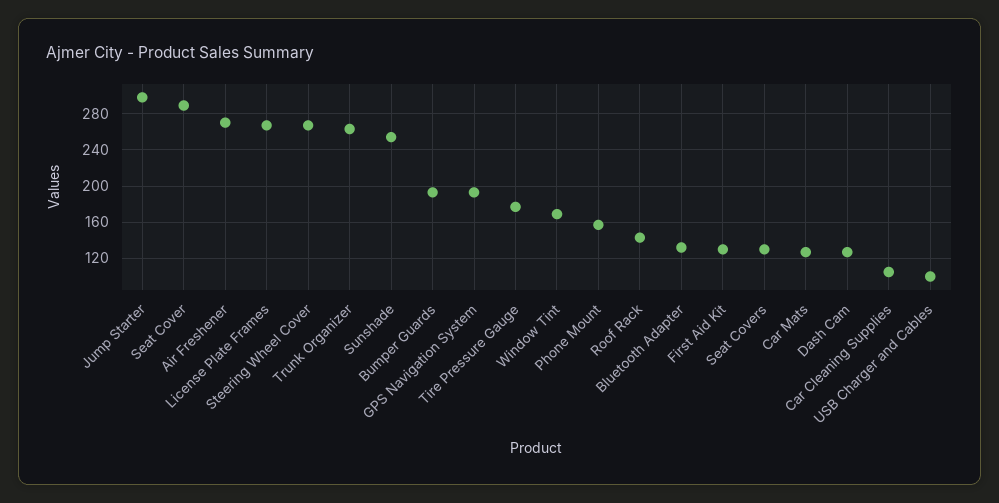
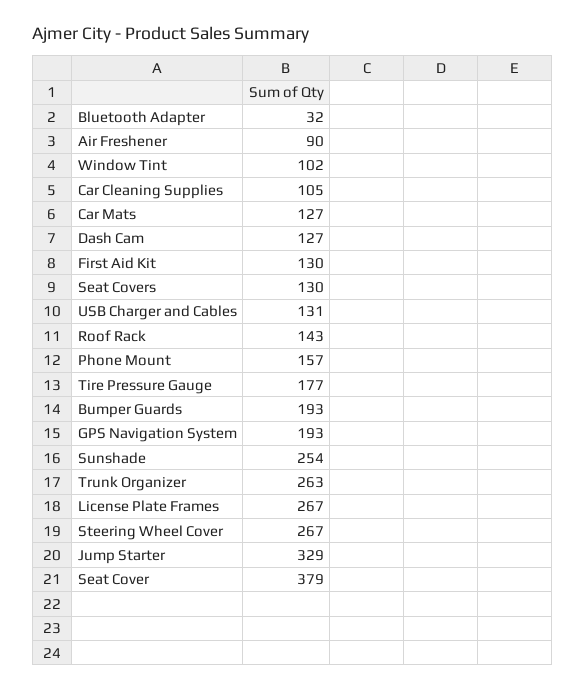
  {
-   "Jump Starter": 300,
+   "Jump Starter": 329,
-   "Seat Cover": 290,
+   "Seat Cover": 379,
-   "Air Freshener": 270,
+   "Air Freshener": 90,
    "License Plate Frames": 267,
    "Steering Wheel Cover": 267,
    "Trunk Organizer": 263,
    "Sunshade": 254,
    "Bumper Guards": 193,
    "GPS Navigation System": 193,
    "Tire Pressure Gauge": 177,
-   "Window Tint": 170,
+   "Window Tint": 102,
    "Phone Mount": 157,
    "Roof Rack": 143,
-   "Bluetooth Adapter": 130,
+   "Bluetooth Adapter": 32,
    "First Aid Kit": 130,
    "Seat Covers": 130,
    "Car Mats": 127,
    "Dash Cam": 127,
    "Car Cleaning Supplies": 105,
-   "USB Charger and Cables": 100
+   "USB Charger and Cables": 131
  }

